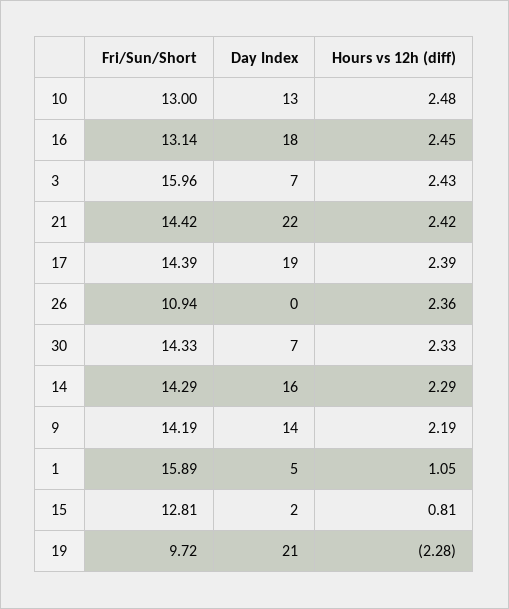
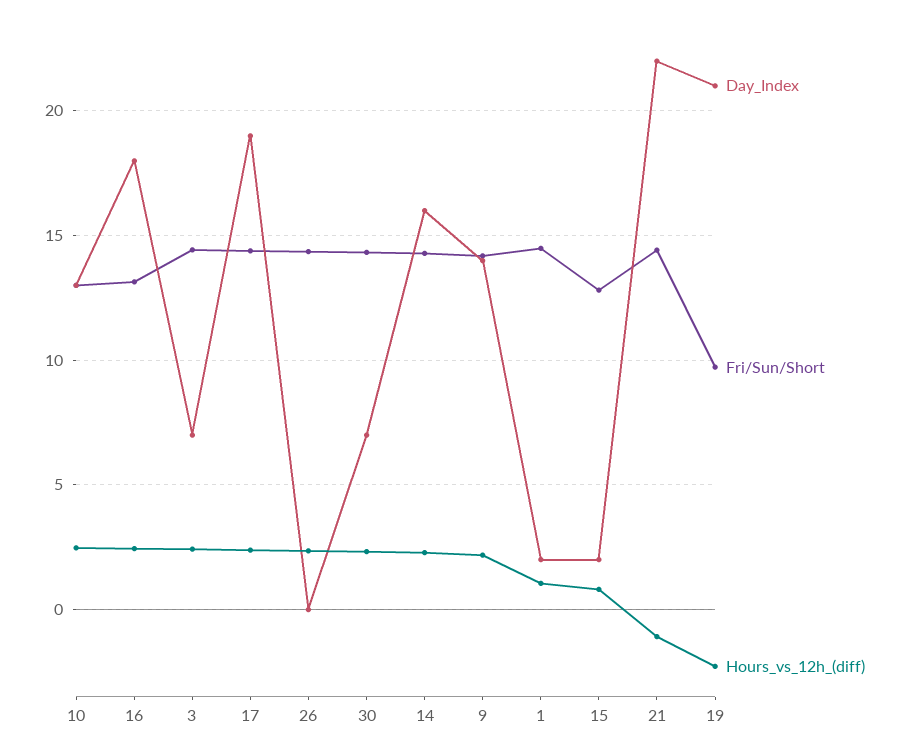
  {
    "Fri/Sun/Short": {
      "10": 13,
      "16": 13.14,
-     "3": 15.96,
+     "3": 14.5,
      "21": 14.42,
      "17": 14.39,
-     "26": 10.94,
+     "26": 14.5,
      "30": 14.33,
      "14": 14.29,
      "9": 14.19,
-     "1": 15.89,
+     "1": 14.5,
      "15": 12.81,
      "19": 9.72
    },
    "Day Index": {
      "10": 13,
      "16": 18,
      "3": 7,
      "21": 22,
      "17": 19,
      "26": 0,
      "30": 7,
      "14": 16,
      "9": 14,
-     "1": 5,
+     "1": 2,
      "15": 2,
      "19": 21
    },
    "Hours vs 12h (diff)": {
      "10": 2.48,
      "16": 2.45,
      "3": 2.43,
-     "21": 2.42,
+     "21": -1,
      "17": 2.39,
      "26": 2.36,
      "30": 2.33,
      "14": 2.29,
      "9": 2.19,
      "1": 1.05,
      "15": 0.81,
      "19": -2.28
    }
  }

